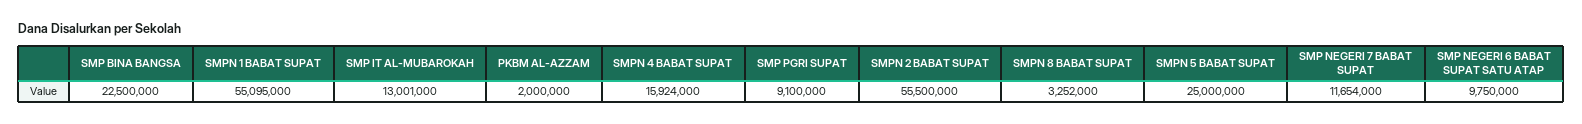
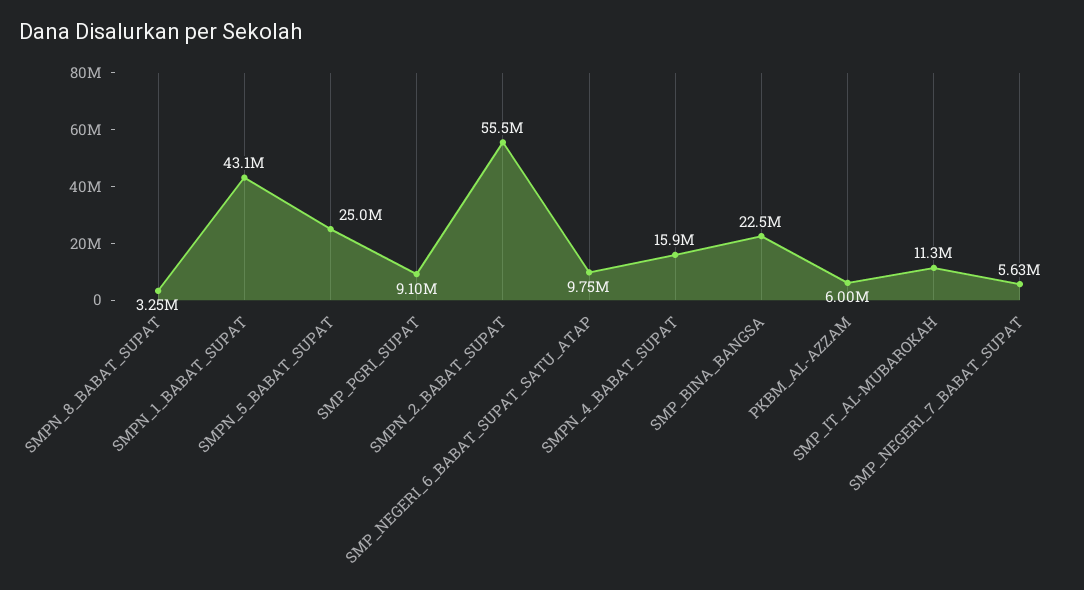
  {
    "SMP BINA BANGSA": 22500000,
-   "SMPN 1 BABAT SUPAT": 55095000,
+   "SMPN 1 BABAT SUPAT": 43100000,
-   "SMP IT AL-MUBAROKAH": 13001000,
+   "SMP IT AL-MUBAROKAH": 11300000,
-   "PKBM AL-AZZAM": 2000000,
+   "PKBM AL-AZZAM": 6000000,
    "SMPN 4 BABAT SUPAT": 15924000,
    "SMP PGRI SUPAT": 9100000,
    "SMPN 2 BABAT SUPAT": 55500000,
    "SMPN 8 BABAT SUPAT": 3252000,
    "SMPN 5 BABAT SUPAT": 25000000,
-   "SMP NEGERI 7 BABAT SUPAT": 11654000,
+   "SMP NEGERI 7 BABAT SUPAT": 5630000,
    "SMP NEGERI 6 BABAT SUPAT SATU ATAP": 9750000
  }

